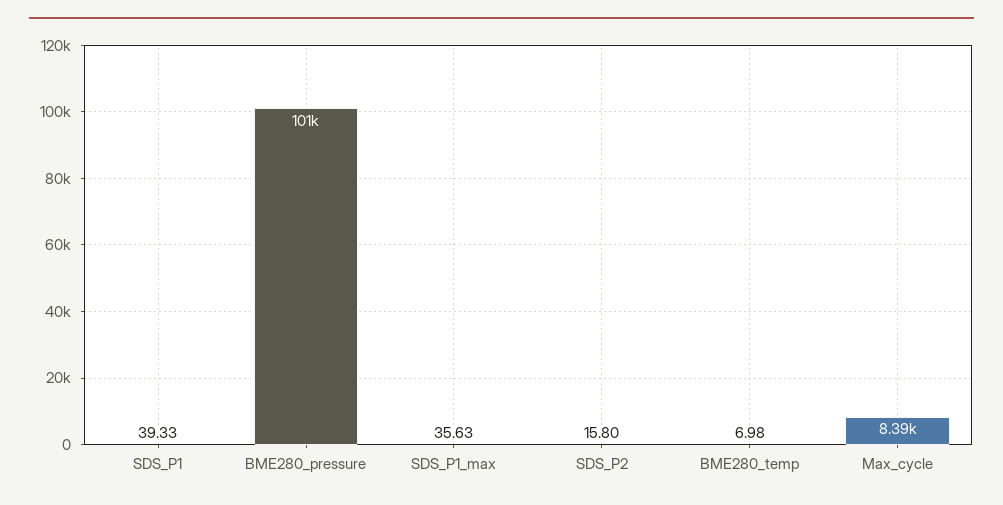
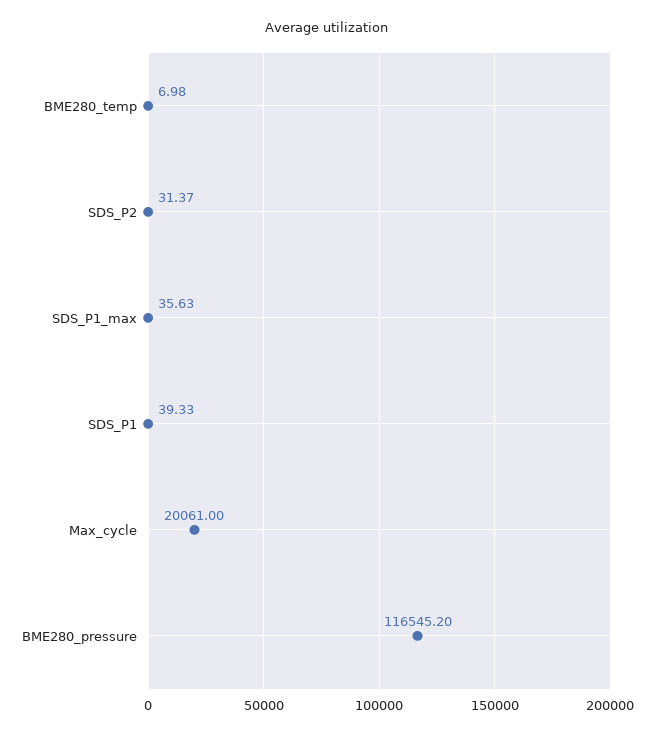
  {
    "SDS_P1": 39.33,
-   "BME280_pressure": 101000,
+   "BME280_pressure": 116545.2,
    "SDS_P1_max": 35.63,
-   "SDS_P2": 15.8,
+   "SDS_P2": 31.37,
    "BME280_temp": 6.98,
-   "Max_cycle": 8390
+   "Max_cycle": 20061
  }

